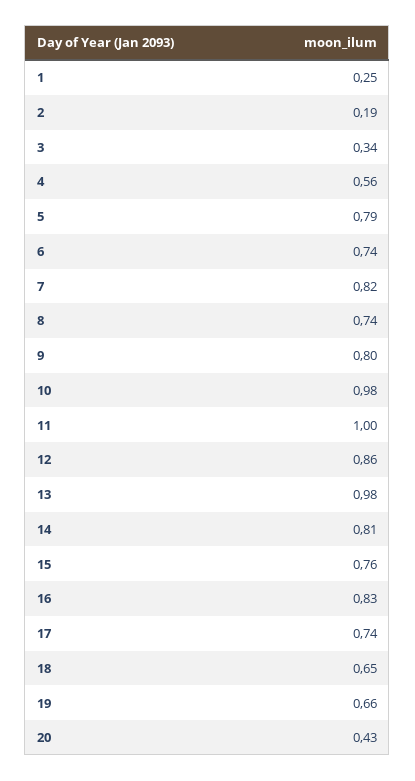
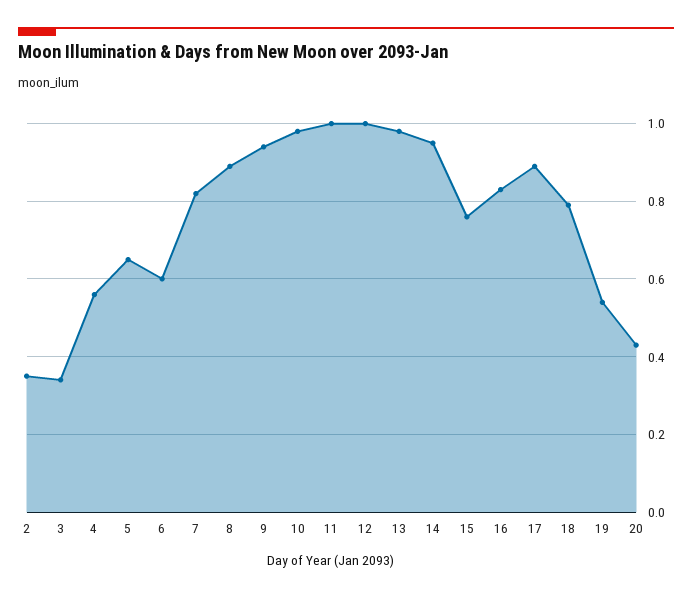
  {
-   "1": 0.25,
-   "2": 0.19,
+   "2": 0.35,
    "3": 0.34,
    "4": 0.56,
-   "5": 0.79,
+   "5": 0.65,
-   "6": 0.74,
+   "6": 0.6,
    "7": 0.82,
-   "8": 0.74,
+   "8": 0.9,
-   "9": 0.8,
+   "9": 0.95,
    "10": 0.98,
    "11": 1,
-   "12": 0.86,
+   "12": 1,
    "13": 0.98,
-   "14": 0.81,
+   "14": 0.95,
    "15": 0.76,
    "16": 0.83,
-   "17": 0.74,
+   "17": 0.9,
-   "18": 0.65,
+   "18": 0.8,
-   "19": 0.66,
+   "19": 0.55,
    "20": 0.43
  }

